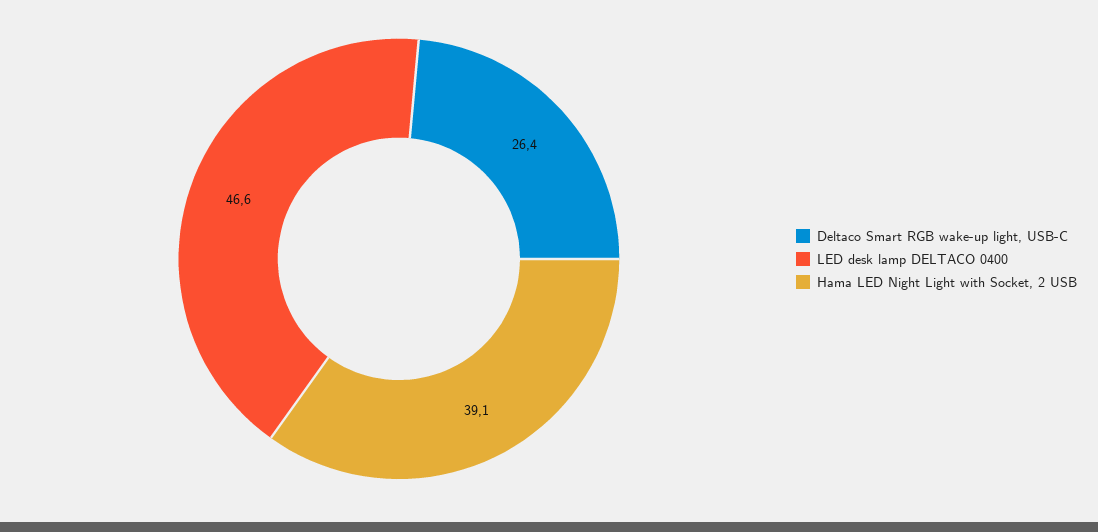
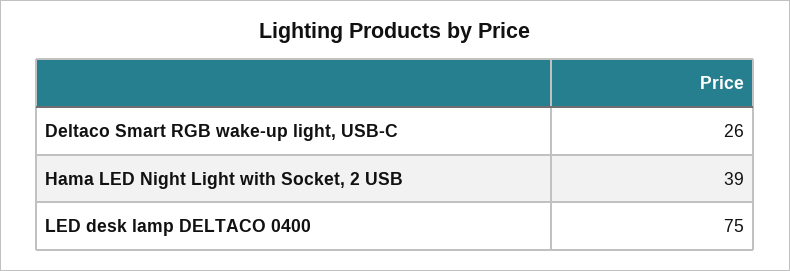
  {
    "Deltaco Smart RGB wake-up light, USB-C": 26.4,
-   "LED desk lamp DELTACO 0400": 46.6,
+   "LED desk lamp DELTACO 0400": 75,
    "Hama LED Night Light with Socket, 2 USB": 39.1
  }

